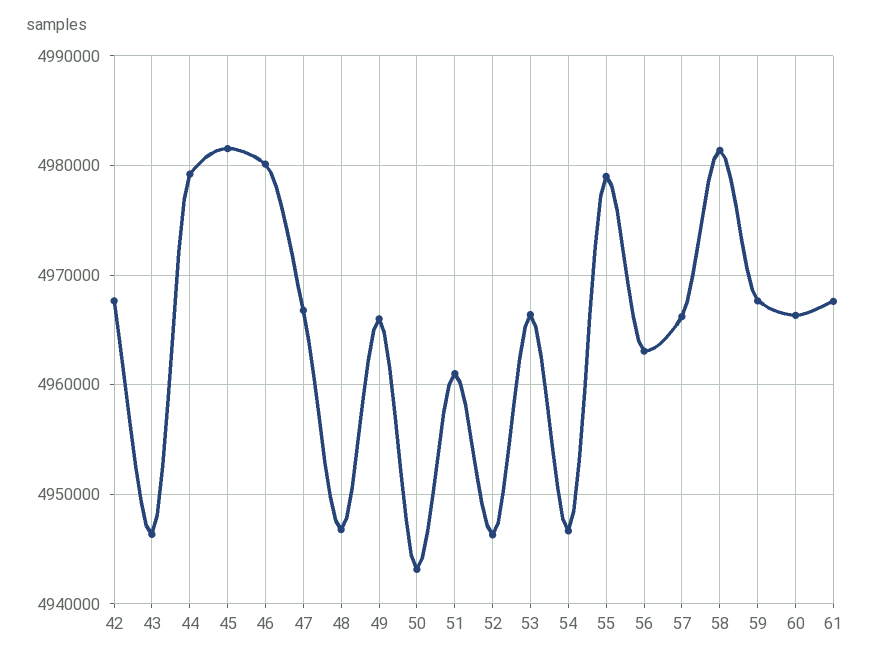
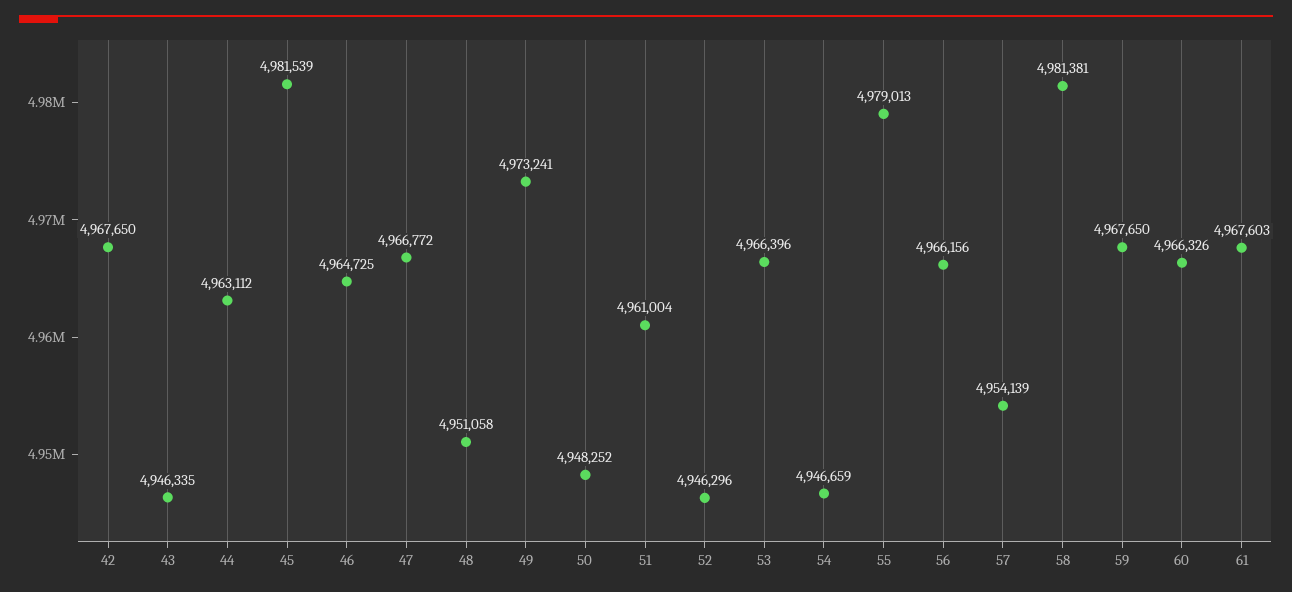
  {
    "42": 4967650,
    "43": 4946335,
-   "44": 4979000,
+   "44": 4963112,
    "45": 4981539,
-   "46": 4980000,
+   "46": 4964725,
    "47": 4966772,
-   "48": 4947000,
+   "48": 4951058,
-   "49": 4966000,
+   "49": 4973241,
-   "50": 4943000,
+   "50": 4948252,
    "51": 4961004,
    "52": 4946296,
    "53": 4966396,
    "54": 4946659,
    "55": 4979013,
-   "56": 4963000,
+   "56": 4966156,
-   "57": 4966000,
+   "57": 4954139,
    "58": 4981381,
    "59": 4967650,
    "60": 4966326,
    "61": 4967603
  }

